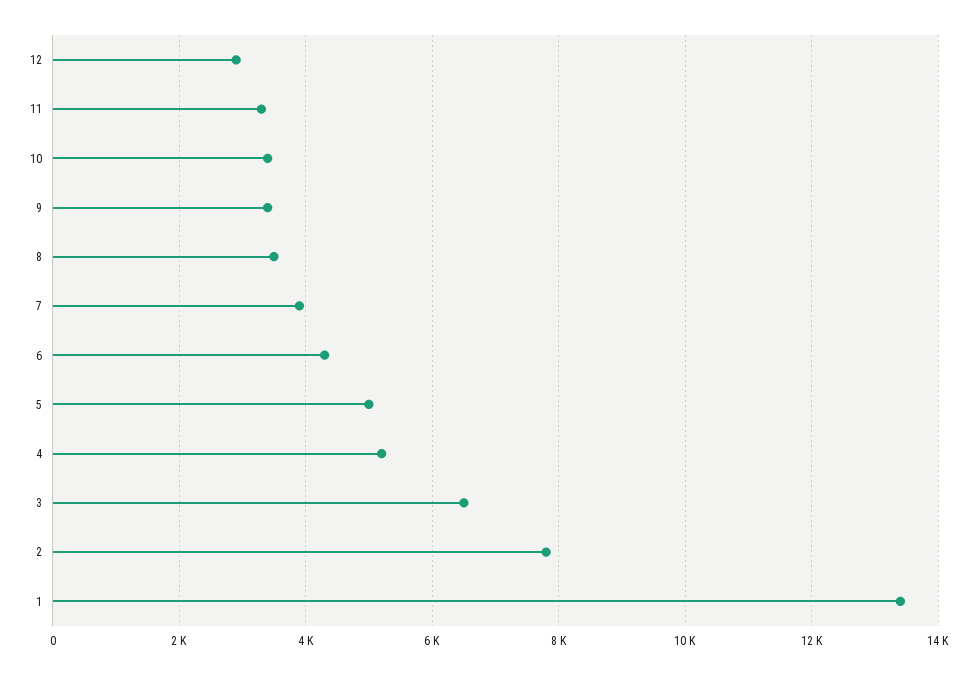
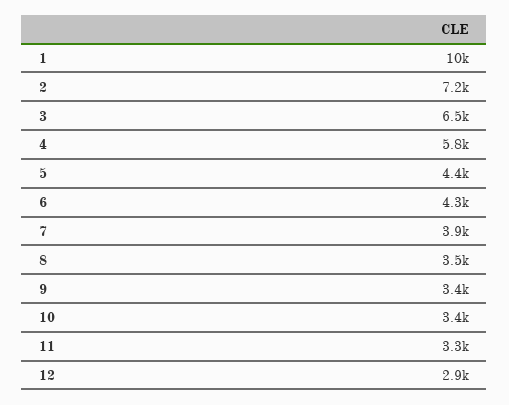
  {
    "12": 2900,
    "11": 3300,
    "10": 3400,
    "9": 3400,
    "8": 3500,
    "7": 3900,
    "6": 4300,
-   "5": 5000,
+   "5": 4400,
-   "4": 5200,
+   "4": 5800,
    "3": 6500,
-   "2": 7800,
+   "2": 7200,
-   "1": 13400
+   "1": 10000
  }

